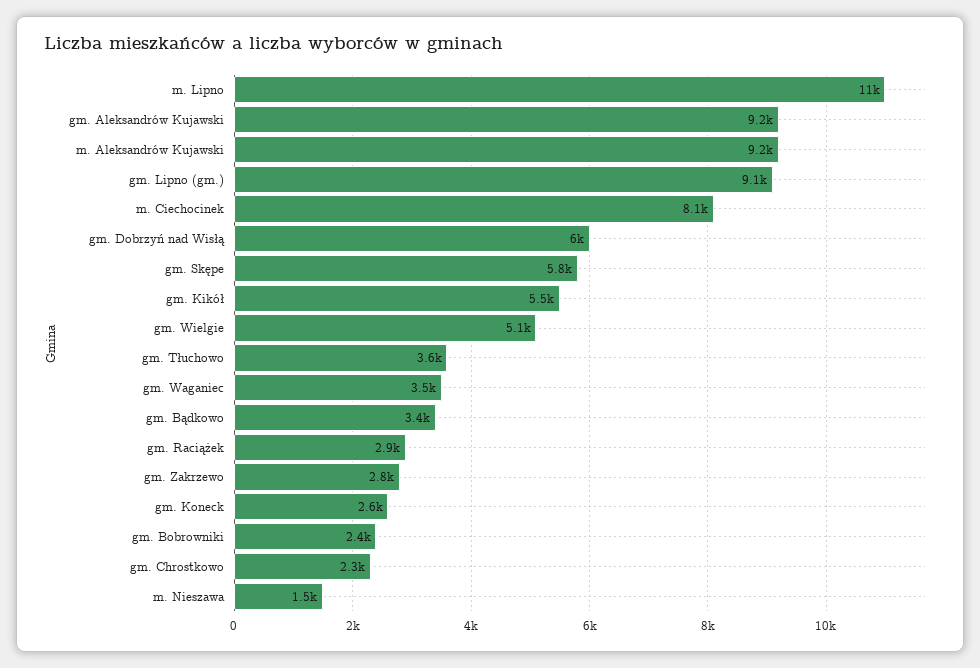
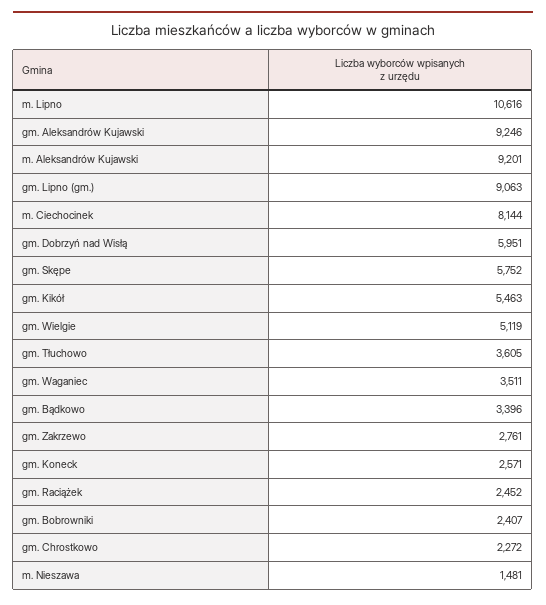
  {
    "m. Lipno": 10616,
    "gm. Aleksandrów Kujawski": 9246,
    "m. Aleksandrów Kujawski": 9201,
    "gm. Lipno (gm.)": 9063,
    "m. Ciechocinek": 8144,
    "gm. Dobrzyń nad Wisłą": 5951,
    "gm. Skępe": 5752,
    "gm. Kikół": 5463,
    "gm. Wielgie": 5119,
    "gm. Tłuchowo": 3605,
    "gm. Waganiec": 3511,
    "gm. Bądkowo": 3396,
-   "gm. Raciążek": 2900,
+   "gm. Raciążek": 2452,
    "gm. Zakrzewo": 2761,
    "gm. Koneck": 2571,
    "gm. Bobrowniki": 2407,
    "gm. Chrostkowo": 2272,
    "m. Nieszawa": 1481
  }

